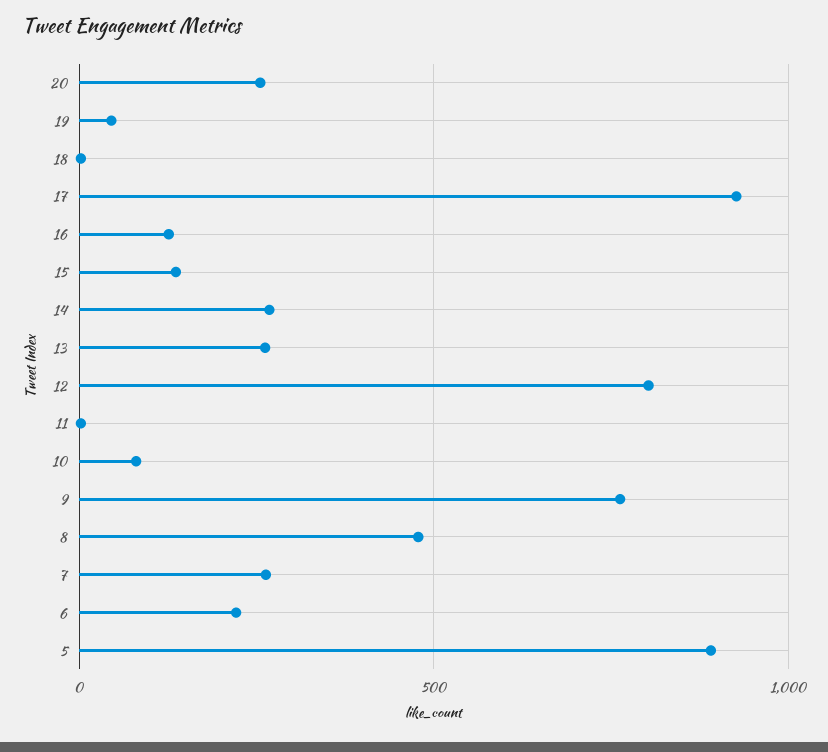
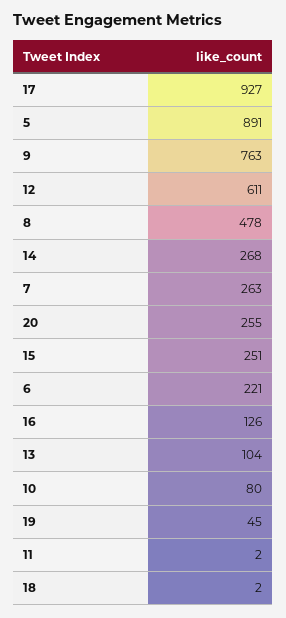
  {
    "20": 255,
    "19": 45,
    "18": 2,
    "17": 927,
    "16": 126,
-   "15": 150,
+   "15": 251,
    "14": 268,
-   "13": 250,
+   "13": 104,
-   "12": 800,
+   "12": 611,
    "11": 2,
    "10": 80,
    "9": 763,
    "8": 478,
    "7": 263,
    "6": 221,
    "5": 891
  }

